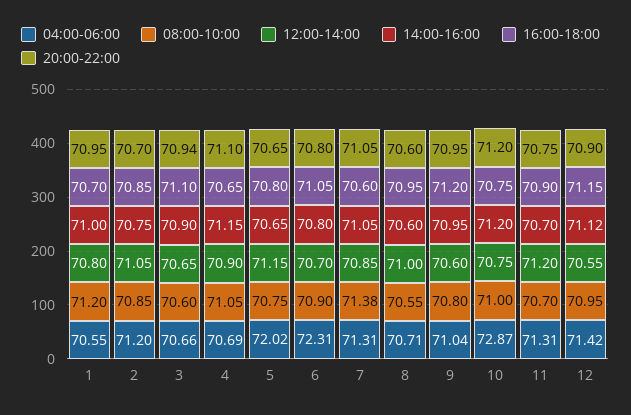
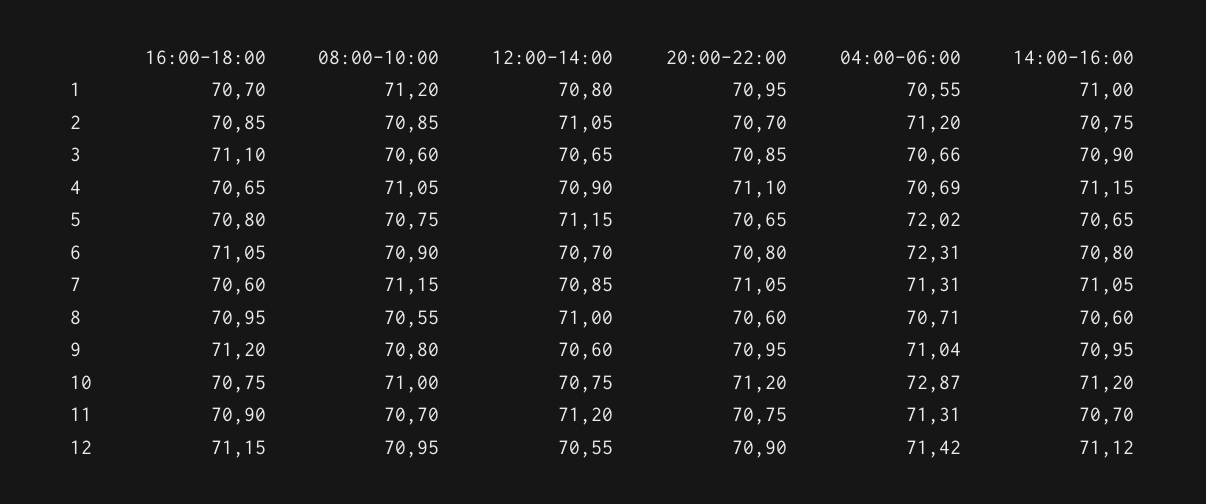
  {
    "04:00-06:00": {
      "1": 70.55,
      "2": 71.2,
      "3": 70.66,
      "4": 70.69,
      "5": 72.02,
      "6": 72.31,
      "7": 71.31,
      "8": 70.71,
      "9": 71.04,
      "10": 72.87,
      "11": 71.31,
      "12": 71.42
    },
    "08:00-10:00": {
      "1": 71.2,
      "2": 70.85,
      "3": 70.6,
      "4": 71.05,
      "5": 70.75,
      "6": 70.9,
-     "7": 71.38,
+     "7": 71.15,
      "8": 70.55,
      "9": 70.8,
      "10": 71,
      "11": 70.7,
      "12": 70.95
    },
    "12:00-14:00": {
      "1": 70.8,
      "2": 71.05,
      "3": 70.65,
      "4": 70.9,
      "5": 71.15,
      "6": 70.7,
      "7": 70.85,
      "8": 71,
      "9": 70.6,
      "10": 70.75,
      "11": 71.2,
      "12": 70.55
    },
    "14:00-16:00": {
      "1": 71,
      "2": 70.75,
      "3": 70.9,
      "4": 71.15,
      "5": 70.65,
      "6": 70.8,
      "7": 71.05,
      "8": 70.6,
      "9": 70.95,
      "10": 71.2,
      "11": 70.7,
      "12": 71.12
    },
    "16:00-18:00": {
      "1": 70.7,
      "2": 70.85,
      "3": 71.1,
      "4": 70.65,
      "5": 70.8,
      "6": 71.05,
      "7": 70.6,
      "8": 70.95,
      "9": 71.2,
      "10": 70.75,
      "11": 70.9,
      "12": 71.15
    },
    "20:00-22:00": {
      "1": 70.95,
      "2": 70.7,
-     "3": 70.94,
+     "3": 70.85,
      "4": 71.1,
      "5": 70.65,
      "6": 70.8,
      "7": 71.05,
      "8": 70.6,
      "9": 70.95,
      "10": 71.2,
      "11": 70.75,
      "12": 70.9
    }
  }

